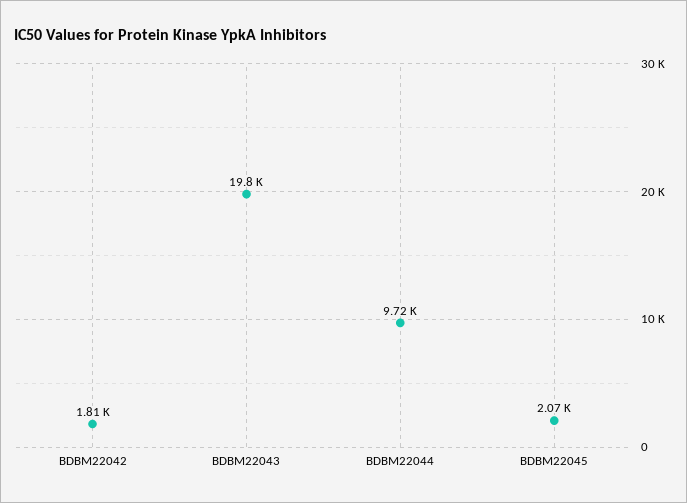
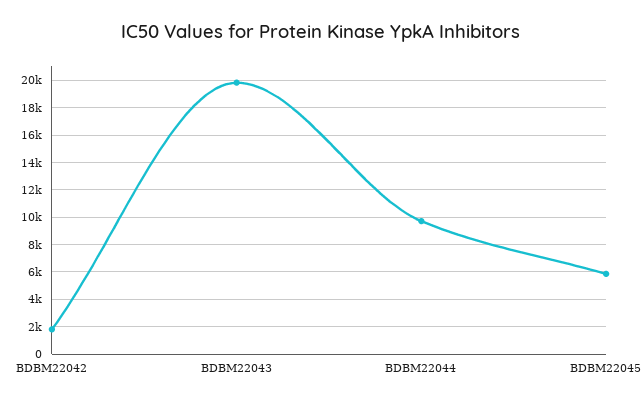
  {
    "BDBM22042": 1810,
    "BDBM22043": 19800,
    "BDBM22044": 9720,
-   "BDBM22045": 2070
+   "BDBM22045": 6000
  }

